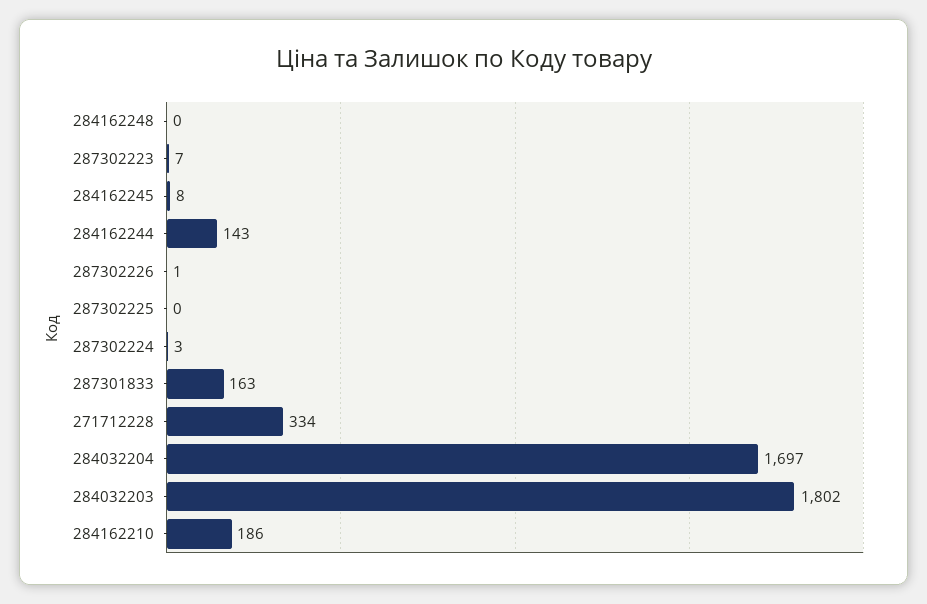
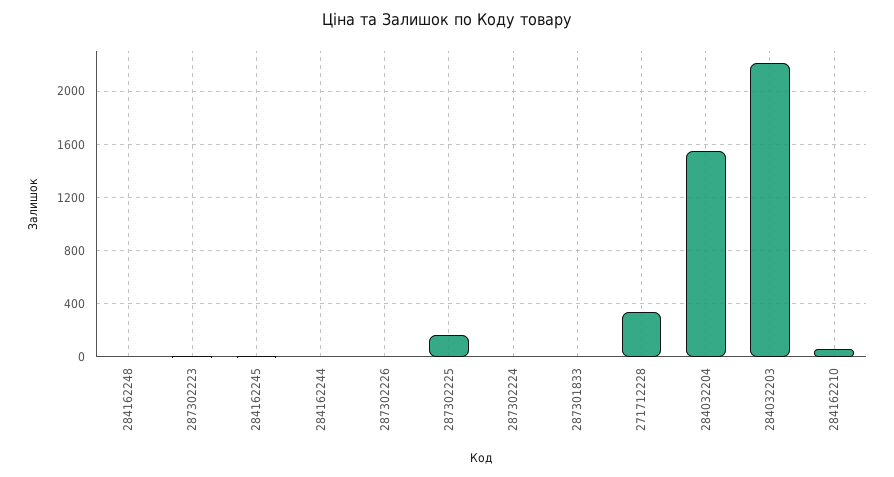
  {
    "284162248": 0,
    "287302223": 7,
    "284162245": 8,
-   "284162244": 143,
+   "284162244": 0,
    "287302226": 1,
-   "287302225": 0,
+   "287302225": 150,
    "287302224": 3,
-   "287301833": 163,
+   "287301833": 0,
    "271712228": 334,
-   "284032204": 1697,
+   "284032204": 1550,
-   "284032203": 1802,
+   "284032203": 2200,
-   "284162210": 186
+   "284162210": 50
  }

